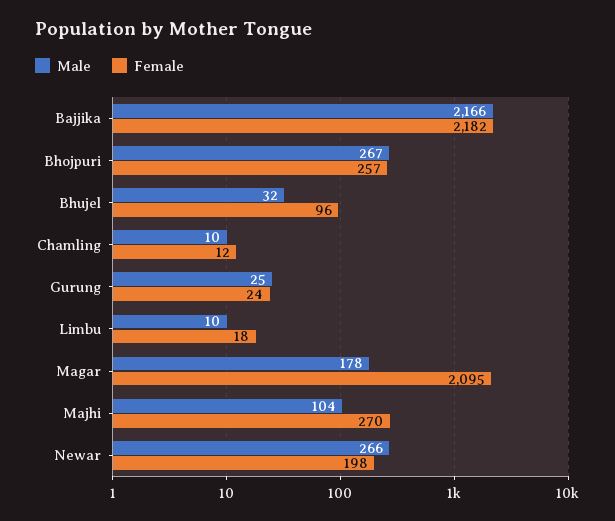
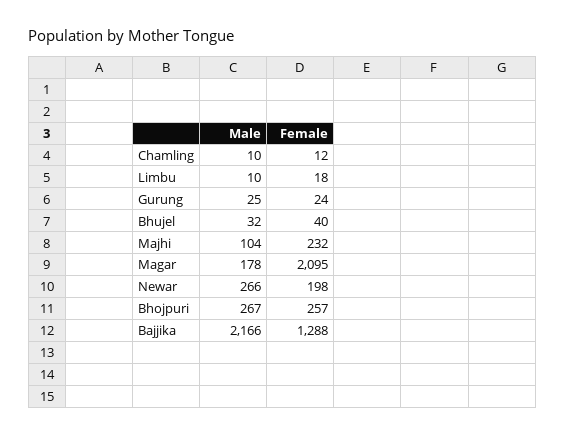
  {
    "Male": {
      "Bajjika": 2166,
      "Bhojpuri": 267,
      "Bhujel": 32,
      "Chamling": 10,
      "Gurung": 25,
      "Limbu": 10,
      "Magar": 178,
      "Majhi": 104,
      "Newar": 266
    },
    "Female": {
-     "Bajjika": 2182,
+     "Bajjika": 1288,
      "Bhojpuri": 257,
-     "Bhujel": 96,
+     "Bhujel": 40,
      "Chamling": 12,
      "Gurung": 24,
      "Limbu": 18,
      "Magar": 2095,
-     "Majhi": 270,
+     "Majhi": 232,
      "Newar": 198
    }
  }

